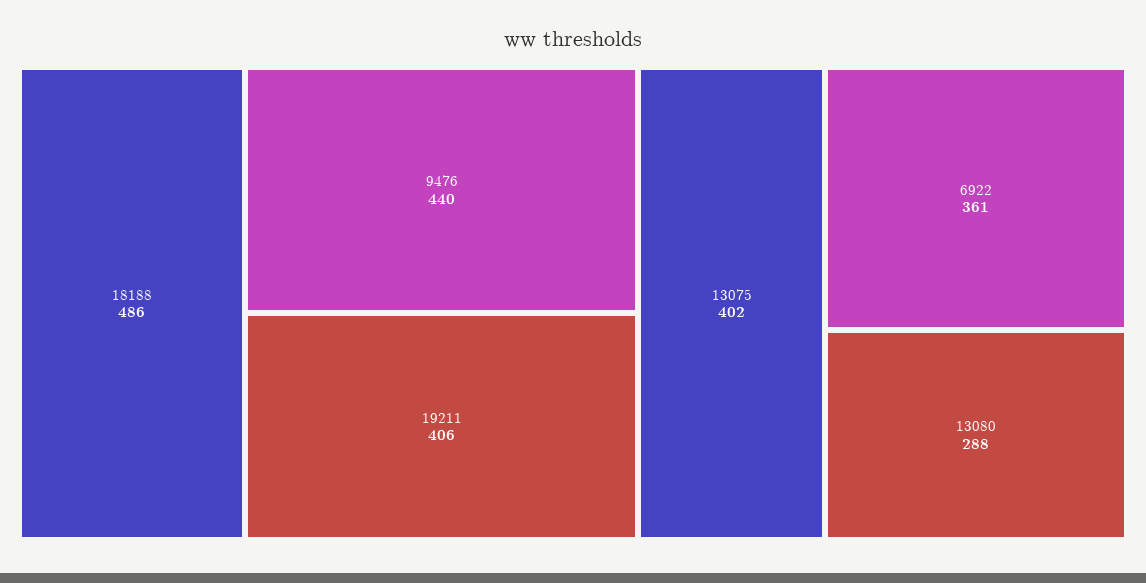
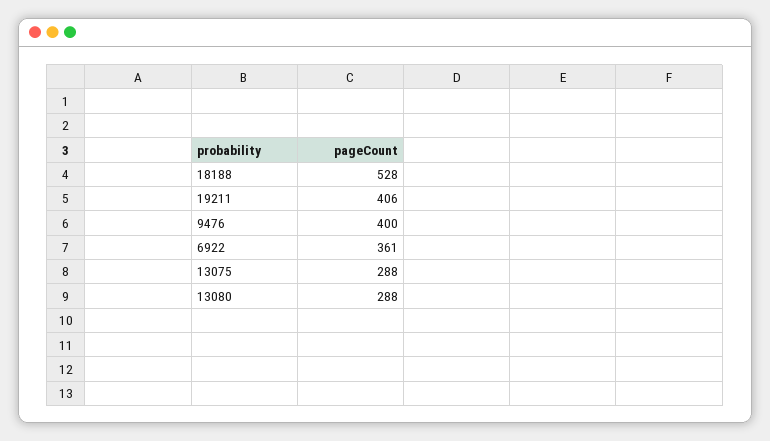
  {
-   "18188": 486,
+   "18188": 528,
-   "9476": 440,
+   "9476": 400,
    "19211": 406,
-   "13075": 402,
+   "13075": 288,
    "6922": 361,
    "13080": 288
  }

